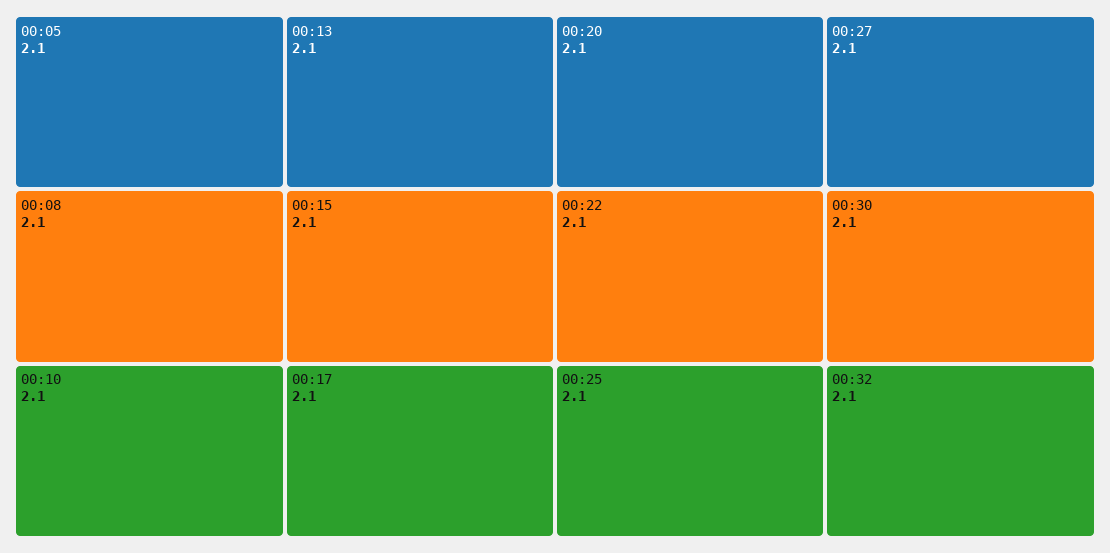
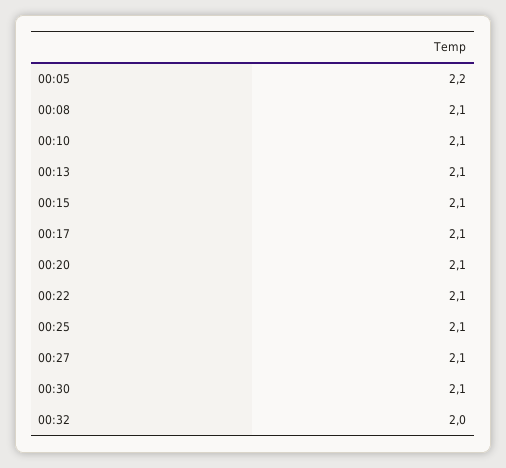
  {
-   "00:05": 2.1,
+   "00:05": 2.2,
    "00:08": 2.1,
    "00:10": 2.1,
    "00:13": 2.1,
    "00:15": 2.1,
    "00:17": 2.1,
    "00:20": 2.1,
    "00:22": 2.1,
    "00:25": 2.1,
    "00:27": 2.1,
    "00:30": 2.1,
-   "00:32": 2.1
+   "00:32": 2
  }

